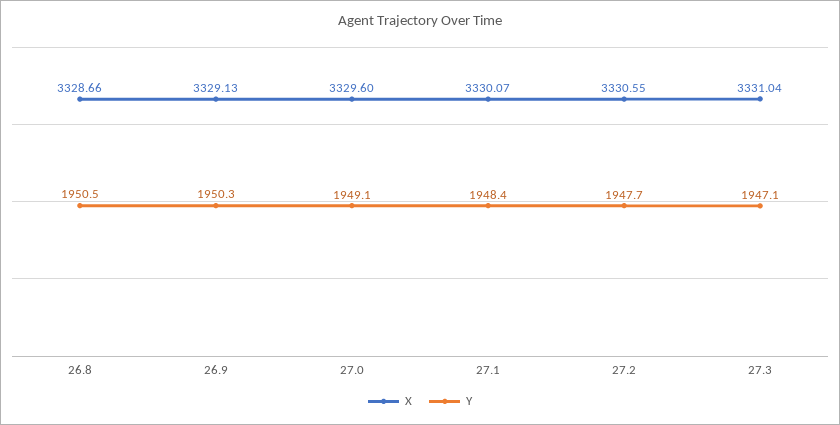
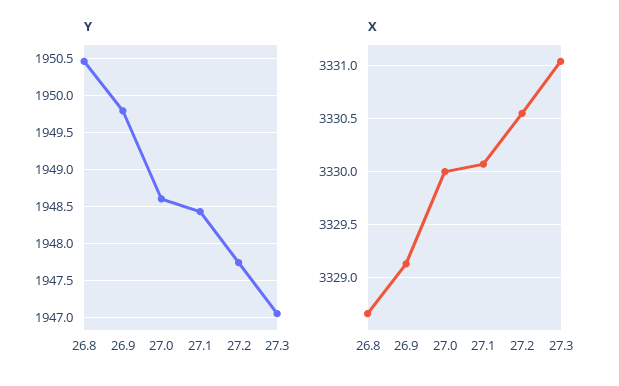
  {
    "X": {
      "26.8": 3328.66,
      "26.9": 3329.13,
-     "27.0": 3329.6,
+     "27.0": 3330,
      "27.1": 3330.07,
      "27.2": 3330.55,
      "27.3": 3331.04
    },
    "Y": {
      "26.8": 1950.5,
-     "26.9": 1950.3,
+     "26.9": 1949.8,
-     "27.0": 1949.1,
+     "27.0": 1948.6,
      "27.1": 1948.4,
      "27.2": 1947.7,
      "27.3": 1947.1
    }
  }

